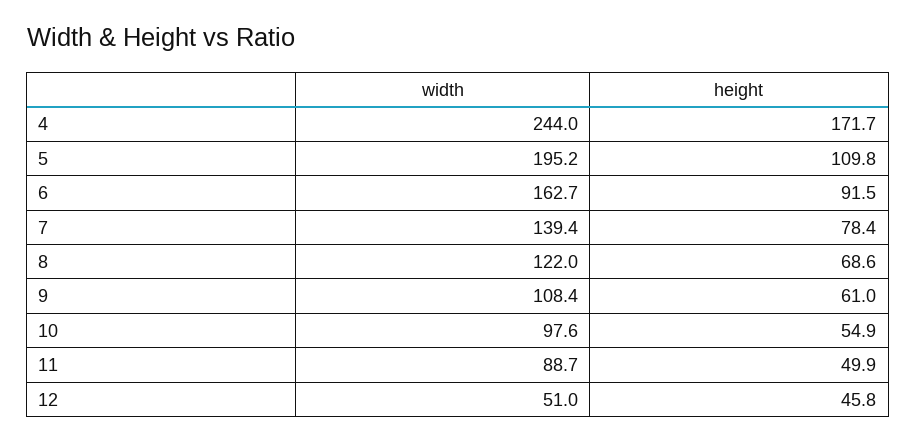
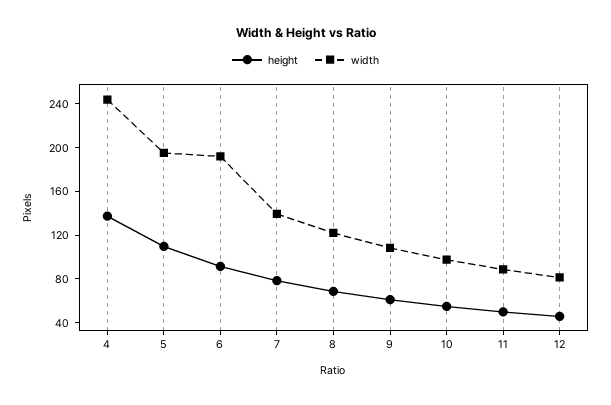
  {
    "width": {
      "4": 244,
      "5": 195.2,
-     "6": 162.7,
+     "6": 190,
      "7": 139.4,
      "8": 122,
      "9": 108.4,
      "10": 97.6,
      "11": 88.7,
-     "12": 51
+     "12": 80
    },
    "height": {
-     "4": 171.7,
+     "4": 140,
      "5": 109.8,
      "6": 91.5,
      "7": 78.4,
      "8": 68.6,
      "9": 61,
      "10": 54.9,
      "11": 49.9,
      "12": 45.8
    }
  }

